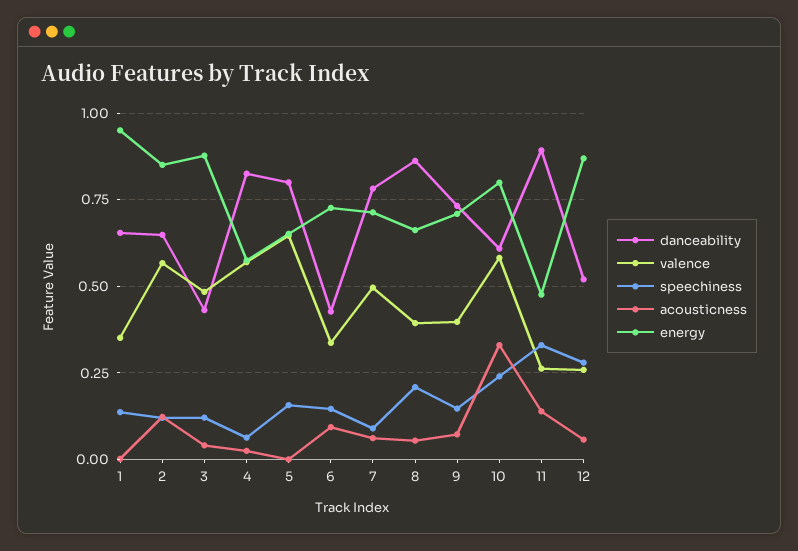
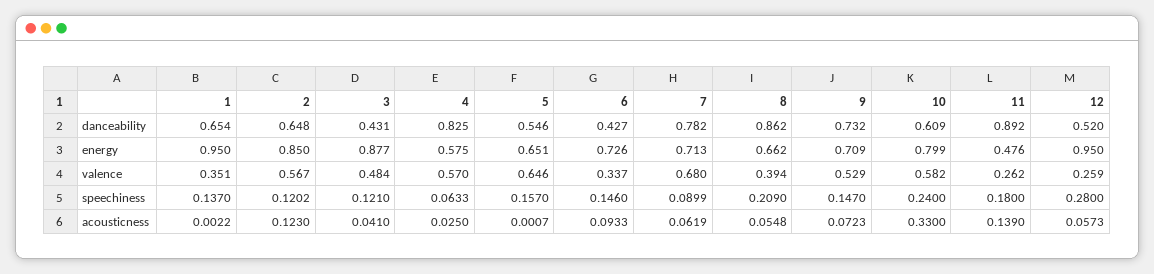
  {
    "danceability": {
      "1": 0.654,
      "2": 0.648,
      "3": 0.431,
      "4": 0.825,
-     "5": 0.8,
+     "5": 0.546,
      "6": 0.427,
      "7": 0.782,
      "8": 0.862,
      "9": 0.732,
      "10": 0.609,
      "11": 0.892,
      "12": 0.52
    },
    "valence": {
      "1": 0.351,
      "2": 0.567,
      "3": 0.484,
      "4": 0.57,
      "5": 0.646,
      "6": 0.337,
-     "7": 0.5,
+     "7": 0.68,
      "8": 0.394,
-     "9": 0.4,
+     "9": 0.529,
      "10": 0.582,
      "11": 0.262,
      "12": 0.259
    },
    "speechiness": {
      "1": 0.137,
      "2": 0.1202,
      "3": 0.121,
      "4": 0.0633,
      "5": 0.157,
      "6": 0.146,
      "7": 0.0899,
      "8": 0.209,
      "9": 0.147,
      "10": 0.24,
-     "11": 0.325,
+     "11": 0.18,
      "12": 0.28
    },
    "acousticness": {
      "1": 0.0022,
      "2": 0.123,
      "3": 0.041,
      "4": 0.025,
      "5": 0.0007,
      "6": 0.0933,
      "7": 0.0619,
      "8": 0.0548,
      "9": 0.0723,
      "10": 0.33,
      "11": 0.139,
      "12": 0.0573
    },
    "energy": {
      "1": 0.95,
      "2": 0.85,
      "3": 0.877,
      "4": 0.575,
      "5": 0.651,
      "6": 0.726,
      "7": 0.713,
      "8": 0.662,
      "9": 0.709,
      "10": 0.799,
      "11": 0.476,
-     "12": 0.875
+     "12": 0.95
    }
  }

